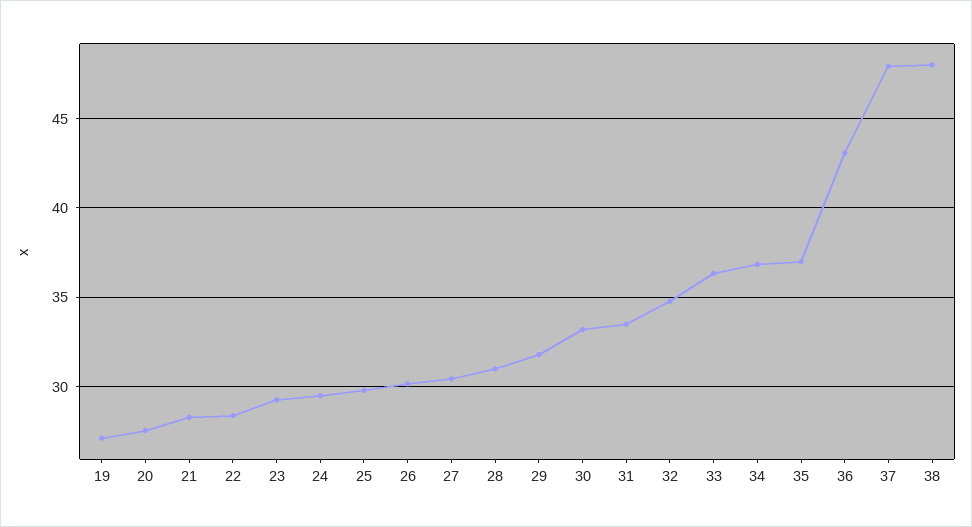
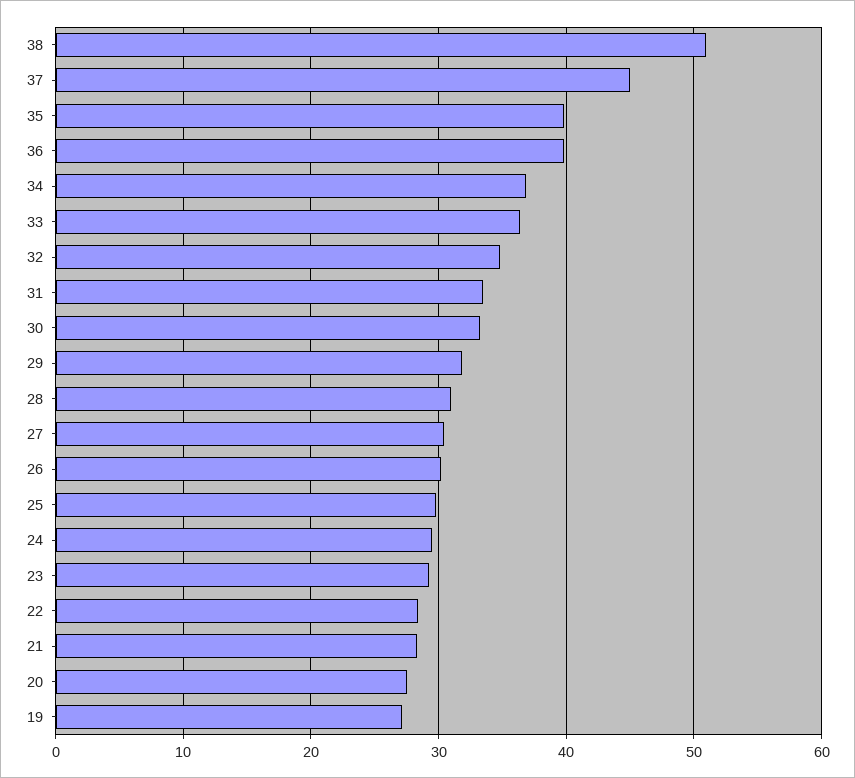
  {
    "19": 27,
    "20": 27.5,
    "21": 28.5,
    "22": 28.5,
    "23": 29.5,
    "24": 29.5,
    "25": 30,
    "26": 30,
    "27": 30.5,
    "28": 31,
    "29": 32,
    "30": 33,
    "31": 33.5,
    "32": 35,
    "33": 36.5,
    "34": 37,
-   "35": 37,
+   "35": 40,
-   "36": 43,
+   "36": 40,
-   "37": 48,
+   "37": 45,
-   "38": 48
+   "38": 51
  }

